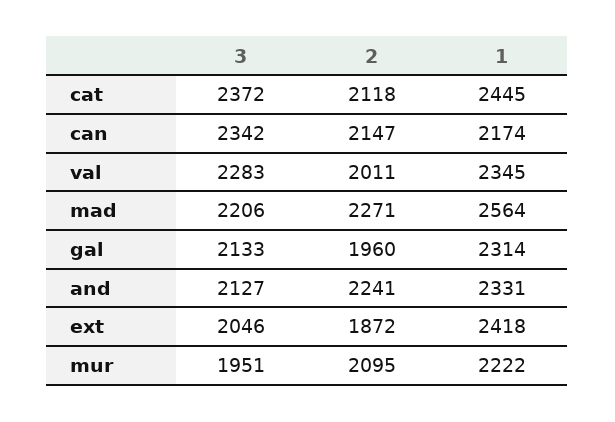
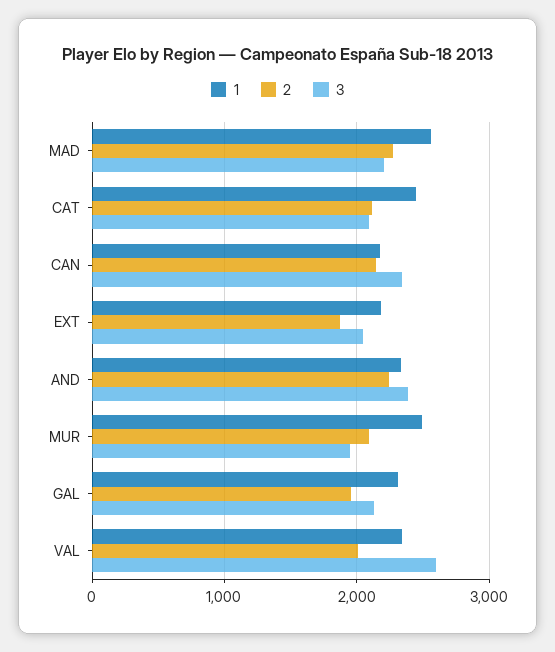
  {
    "3": {
-     "cat": 2372,
+     "cat": 2100,
      "can": 2342,
-     "val": 2283,
+     "val": 2600,
      "mad": 2206,
      "gal": 2133,
-     "and": 2127,
+     "and": 2400,
      "ext": 2046,
      "mur": 1951
    },
    "2": {
      "cat": 2118,
      "can": 2147,
      "val": 2011,
      "mad": 2271,
      "gal": 1960,
      "and": 2241,
      "ext": 1872,
      "mur": 2095
    },
    "1": {
      "cat": 2445,
      "can": 2174,
      "val": 2345,
      "mad": 2564,
      "gal": 2314,
      "and": 2331,
-     "ext": 2418,
+     "ext": 2200,
-     "mur": 2222
+     "mur": 2500
    }
  }

